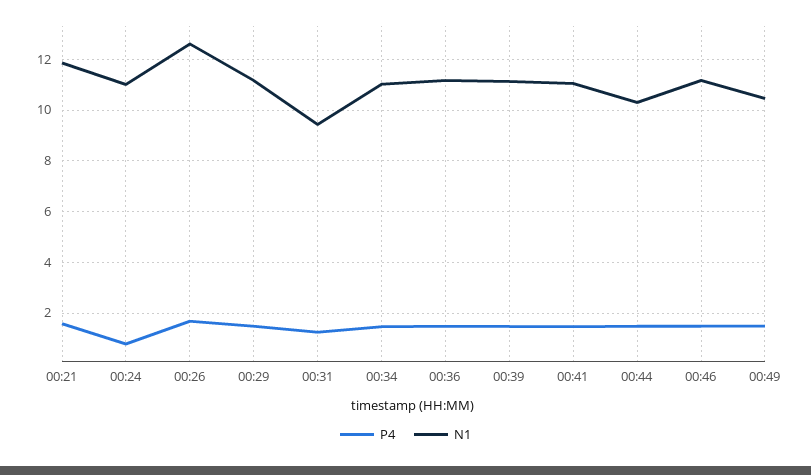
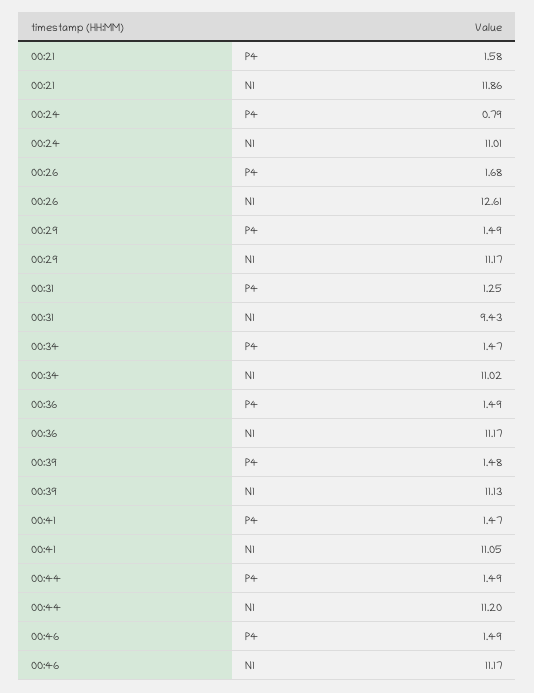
  {
    "P4": {
      "00:21": 1.58,
      "00:24": 0.79,
      "00:26": 1.68,
      "00:29": 1.49,
      "00:31": 1.25,
      "00:34": 1.47,
      "00:36": 1.49,
      "00:39": 1.48,
      "00:41": 1.47,
      "00:44": 1.49,
-     "00:46": 1.49,
+     "00:46": 1.49
-     "00:49": 1.5
    },
    "N1": {
      "00:21": 11.86,
      "00:24": 11.01,
      "00:26": 12.61,
      "00:29": 11.17,
      "00:31": 9.43,
      "00:34": 11.02,
      "00:36": 11.17,
      "00:39": 11.13,
      "00:41": 11.05,
-     "00:44": 10.25,
+     "00:44": 11.2,
-     "00:46": 11.17,
+     "00:46": 11.17
-     "00:49": 10.5
    }
  }

